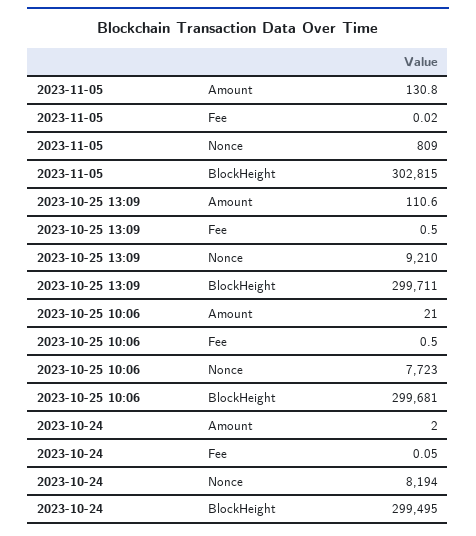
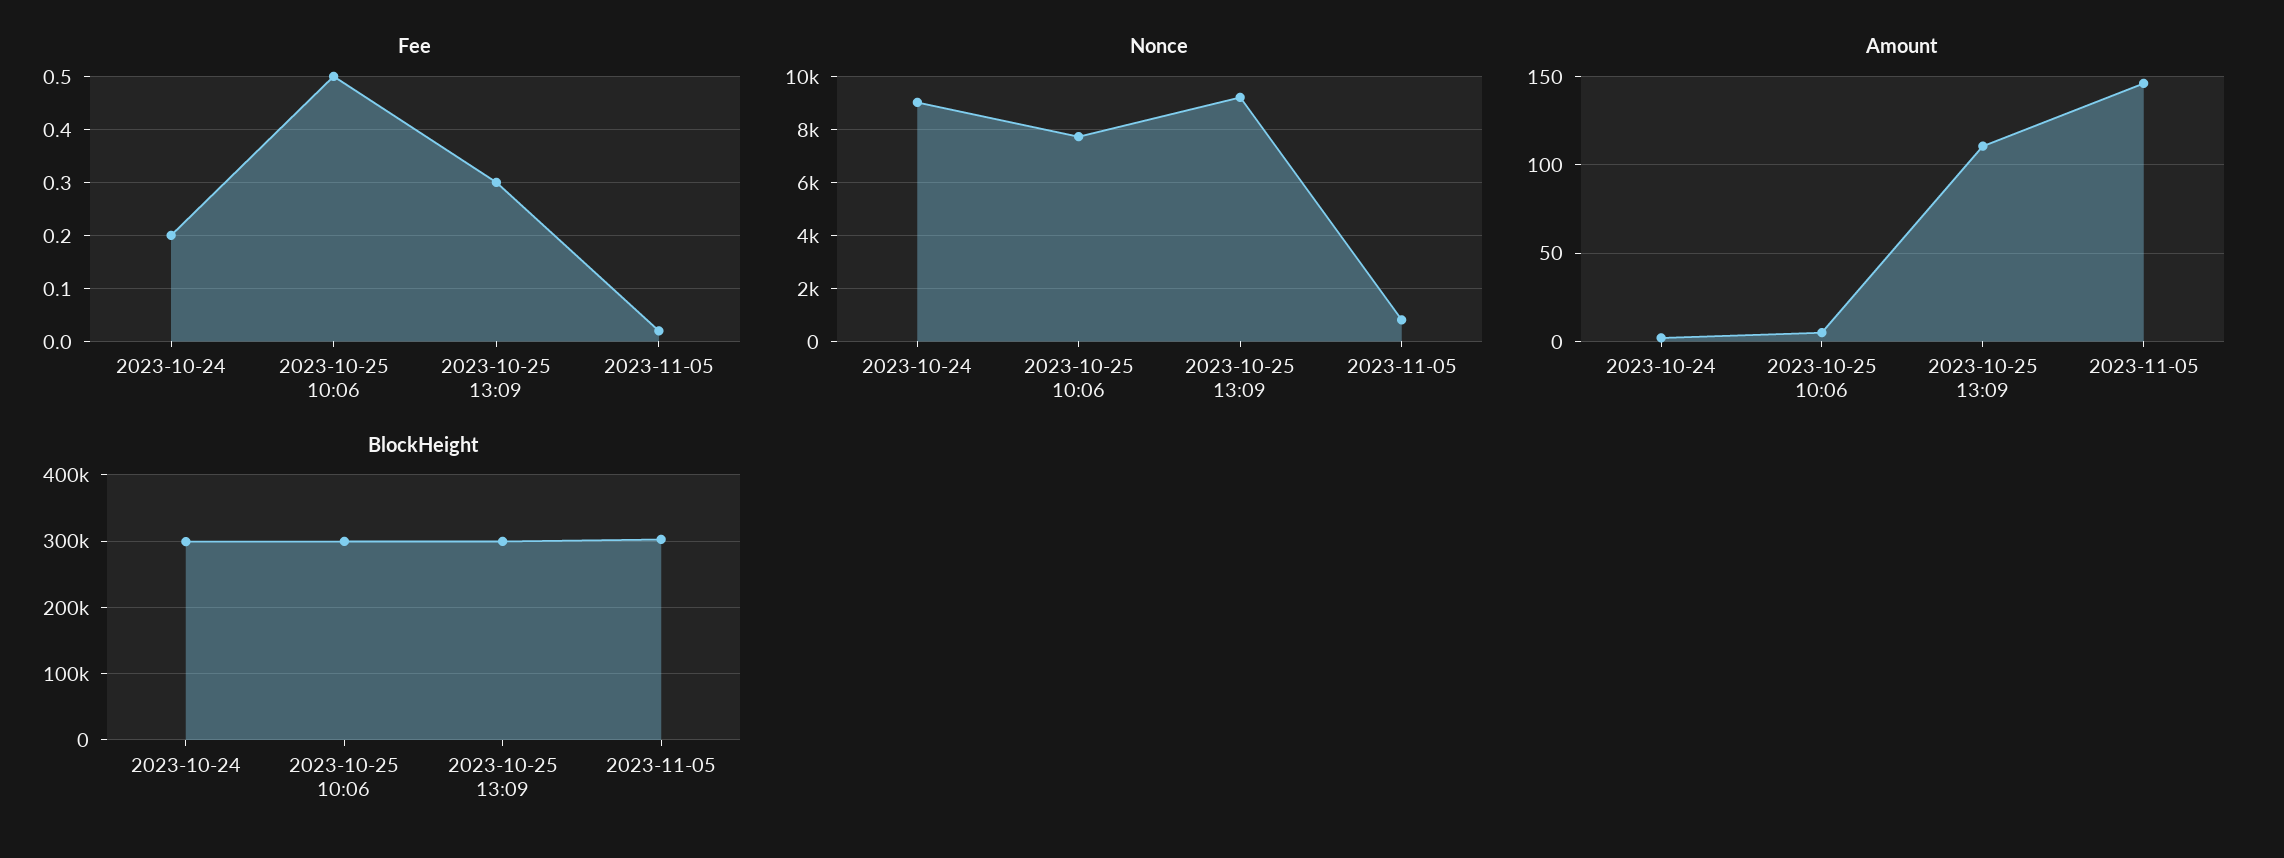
  {
    "Amount": {
-     "2023-11-05": 130.8,
+     "2023-11-05": 145,
      "2023-10-25 13:09": 110.6,
-     "2023-10-25 10:06": 21,
+     "2023-10-25 10:06": 5,
      "2023-10-24": 2
    },
    "Fee": {
      "2023-11-05": 0.02,
-     "2023-10-25 13:09": 0.5,
+     "2023-10-25 13:09": 0.3,
      "2023-10-25 10:06": 0.5,
-     "2023-10-24": 0.05
+     "2023-10-24": 0.2
    },
    "Nonce": {
      "2023-11-05": 809,
      "2023-10-25 13:09": 9210,
      "2023-10-25 10:06": 7723,
-     "2023-10-24": 8194
+     "2023-10-24": 9000
    },
    "BlockHeight": {
      "2023-11-05": 302815,
      "2023-10-25 13:09": 299711,
      "2023-10-25 10:06": 299681,
      "2023-10-24": 299495
    }
  }

